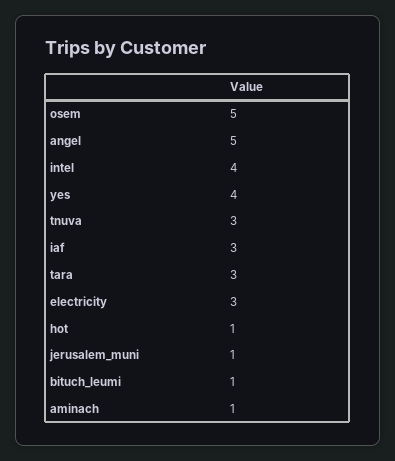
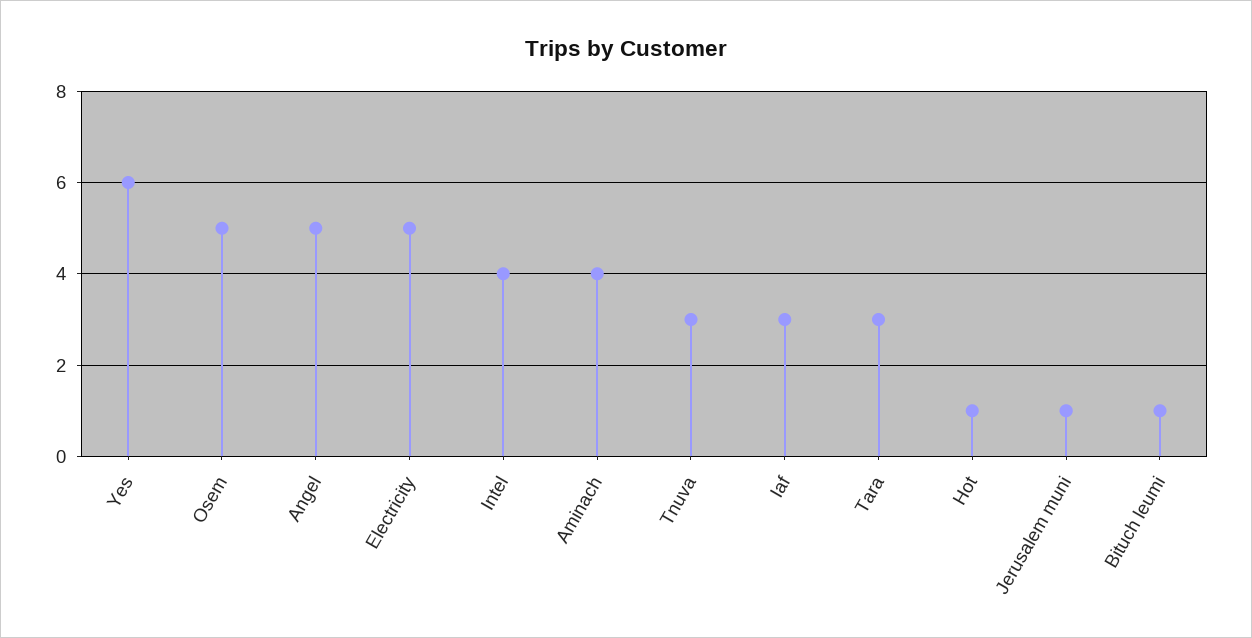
  {
    "osem": 5,
    "angel": 5,
    "intel": 4,
-   "yes": 4,
+   "yes": 6,
    "tnuva": 3,
    "iaf": 3,
    "tara": 3,
-   "electricity": 3,
+   "electricity": 5,
    "hot": 1,
    "jerusalem_muni": 1,
    "bituch_leumi": 1,
-   "aminach": 1
+   "aminach": 4
  }

